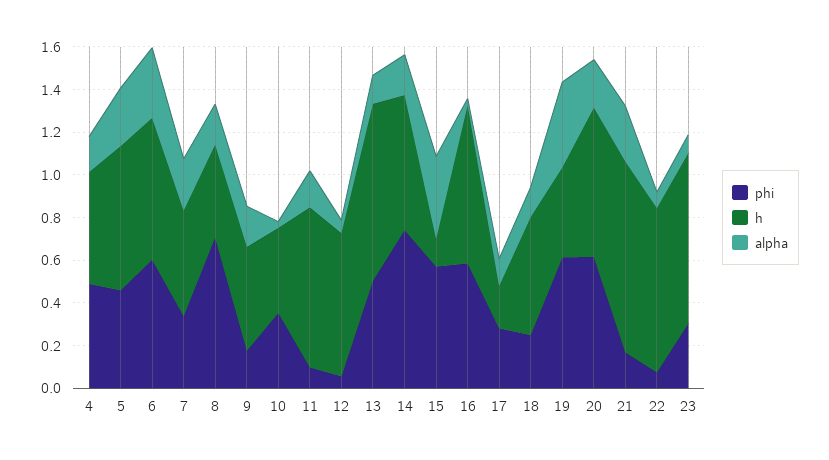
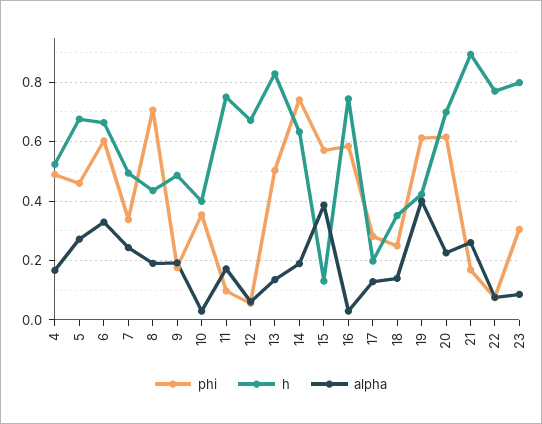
  {
    "phi": {
      "4": 0.5,
      "5": 0.45,
      "6": 0.6,
      "7": 0.35,
      "8": 0.7,
      "9": 0.175,
      "10": 0.35,
      "11": 0.1,
      "12": 0.05,
      "13": 0.5,
      "14": 0.75,
      "15": 0.575,
      "16": 0.575,
      "17": 0.275,
      "18": 0.25,
      "19": 0.625,
      "20": 0.625,
      "21": 0.175,
      "22": 0.075,
      "23": 0.3
    },
    "h": {
      "4": 0.525,
      "5": 0.675,
      "6": 0.675,
      "7": 0.5,
      "8": 0.425,
      "9": 0.475,
      "10": 0.4,
      "11": 0.75,
      "12": 0.675,
      "13": 0.825,
      "14": 0.625,
      "15": 0.125,
      "16": 0.75,
      "17": 0.2,
-     "18": 0.55,
+     "18": 0.35,
      "19": 0.425,
      "20": 0.7,
      "21": 0.9,
      "22": 0.775,
      "23": 0.8
    },
    "alpha": {
      "4": 0.175,
      "5": 0.275,
      "6": 0.325,
      "7": 0.25,
      "8": 0.2,
      "9": 0.2,
      "10": 0.025,
      "11": 0.175,
      "12": 0.05,
      "13": 0.125,
      "14": 0.2,
      "15": 0.375,
      "16": 0.025,
      "17": 0.125,
      "18": 0.15,
      "19": 0.4,
      "20": 0.225,
      "21": 0.25,
      "22": 0.075,
      "23": 0.075
    }
  }

